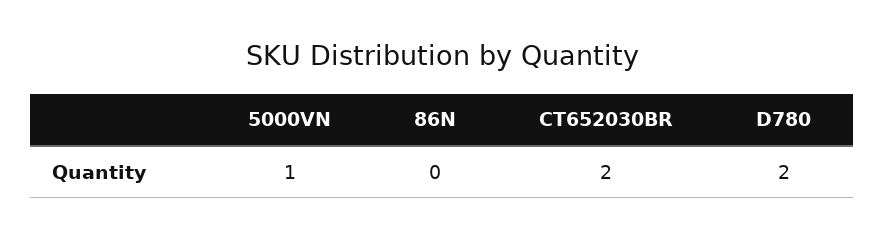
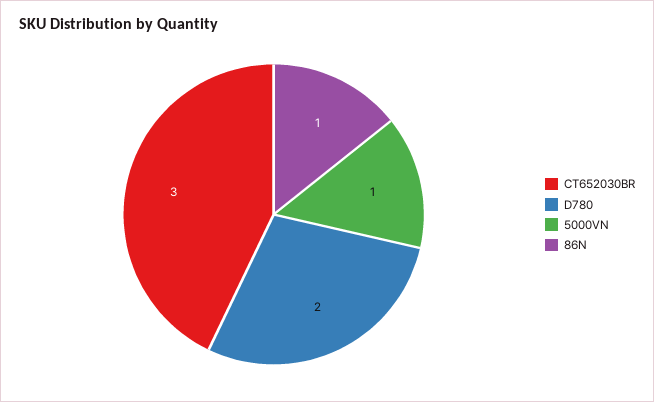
  {
    "5000VN": 1,
-   "86N": 0,
+   "86N": 1,
-   "CT652030BR": 2,
+   "CT652030BR": 3,
    "D780": 2
  }

